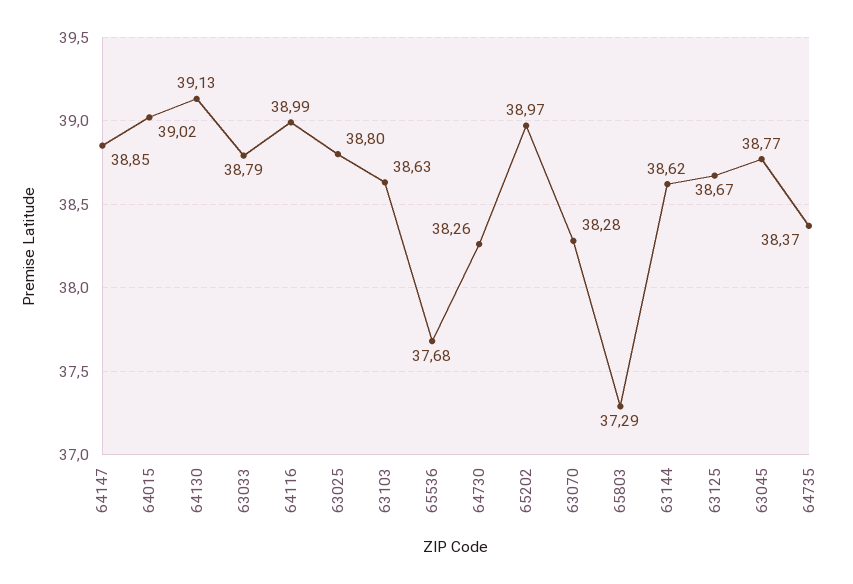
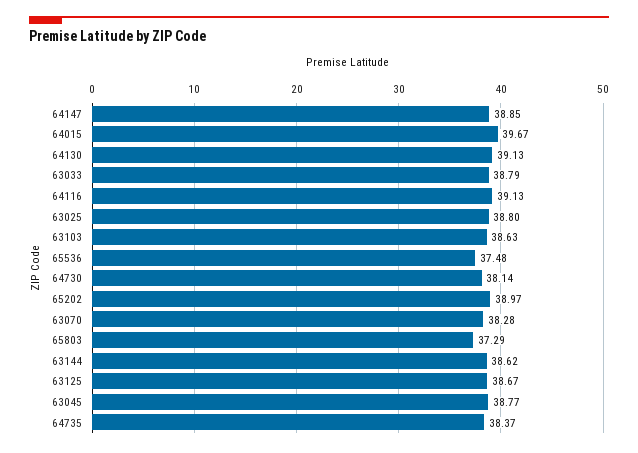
  {
    "64147": 38.85,
-   "64015": 39.02,
+   "64015": 39.67,
    "64130": 39.13,
    "63033": 38.79,
-   "64116": 38.99,
+   "64116": 39.13,
    "63025": 38.8,
    "63103": 38.63,
-   "65536": 37.68,
+   "65536": 37.48,
-   "64730": 38.26,
+   "64730": 38.14,
    "65202": 38.97,
    "63070": 38.28,
    "65803": 37.29,
    "63144": 38.62,
    "63125": 38.67,
    "63045": 38.77,
    "64735": 38.37
  }

